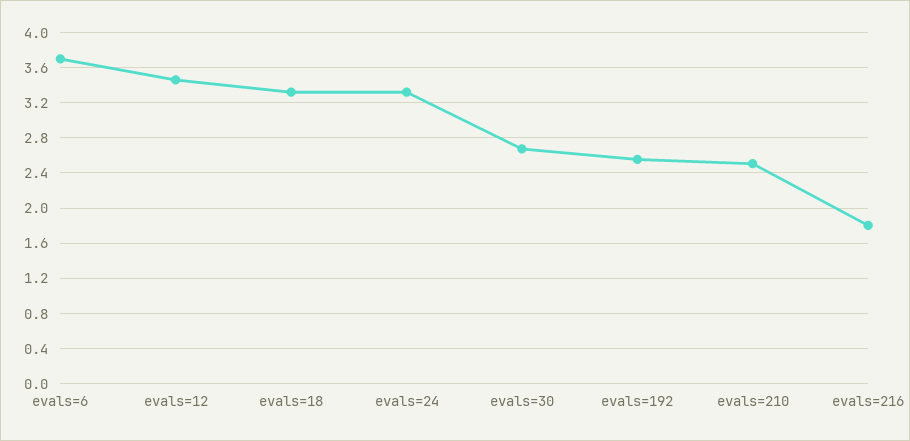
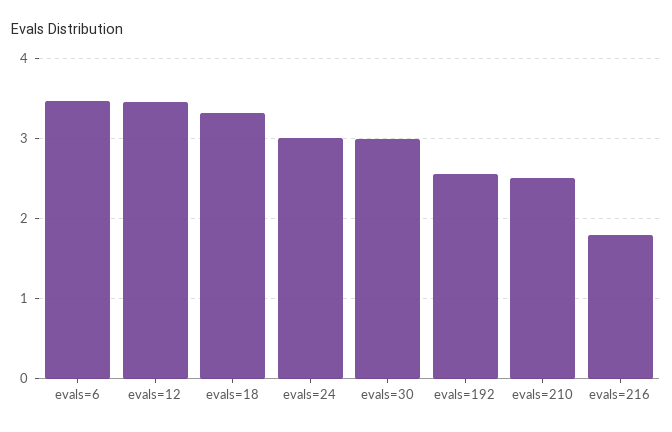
  {
-   "evals=6": 3.7,
+   "evals=6": 3.5,
    "evals=12": 3.5,
    "evals=18": 3.3,
-   "evals=24": 3.3,
+   "evals=24": 3,
-   "evals=30": 2.7,
+   "evals=30": 3,
    "evals=192": 2.6,
    "evals=210": 2.5,
    "evals=216": 1.8
  }

